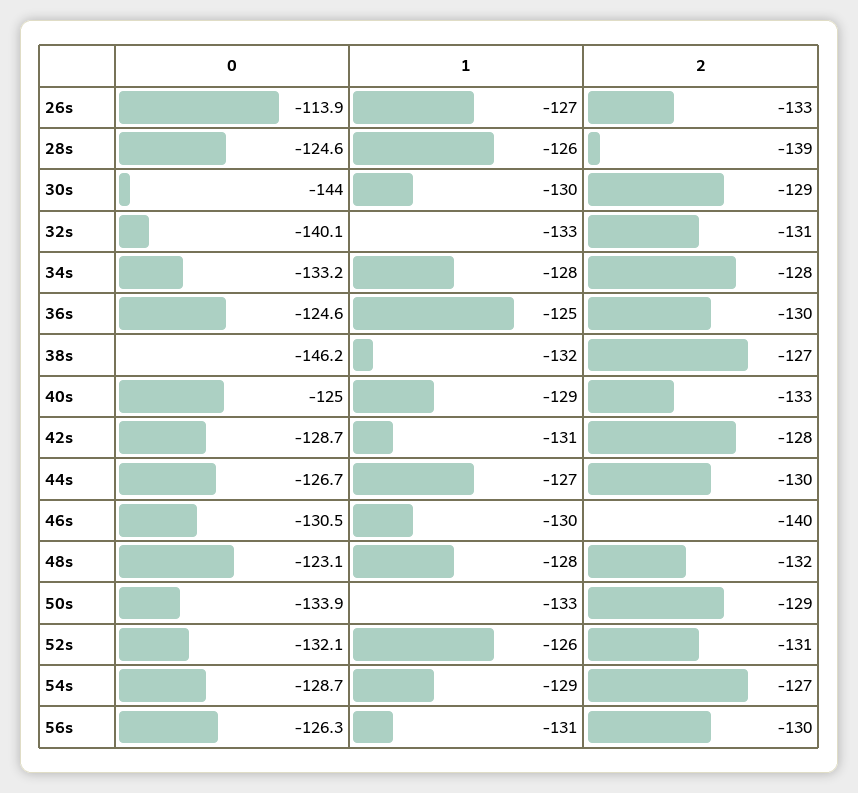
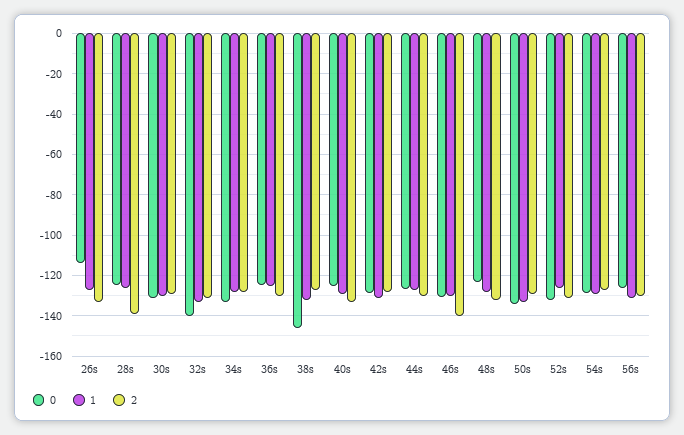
  {
    "0": {
      "26s": -113.9,
      "28s": -124.6,
-     "30s": -144,
+     "30s": -130,
      "32s": -140.1,
      "34s": -133.2,
      "36s": -124.6,
      "38s": -146.2,
      "40s": -125,
      "42s": -128.7,
      "44s": -126.7,
      "46s": -130.5,
      "48s": -123.1,
      "50s": -133.9,
      "52s": -132.1,
      "54s": -128.7,
      "56s": -126.3
    },
    "1": {
      "26s": -127,
      "28s": -126,
      "30s": -130,
      "32s": -133,
      "34s": -128,
      "36s": -125,
      "38s": -132,
      "40s": -129,
      "42s": -131,
      "44s": -127,
      "46s": -130,
      "48s": -128,
      "50s": -133,
      "52s": -126,
      "54s": -129,
      "56s": -131
    },
    "2": {
      "26s": -133,
      "28s": -139,
      "30s": -129,
      "32s": -131,
      "34s": -128,
      "36s": -130,
      "38s": -127,
      "40s": -133,
      "42s": -128,
      "44s": -130,
      "46s": -140,
      "48s": -132,
      "50s": -129,
      "52s": -131,
      "54s": -127,
      "56s": -130
    }
  }

